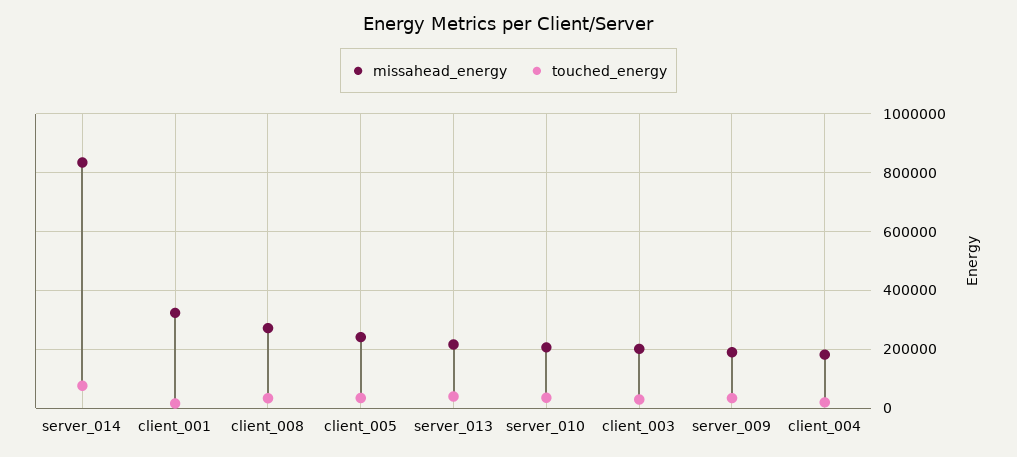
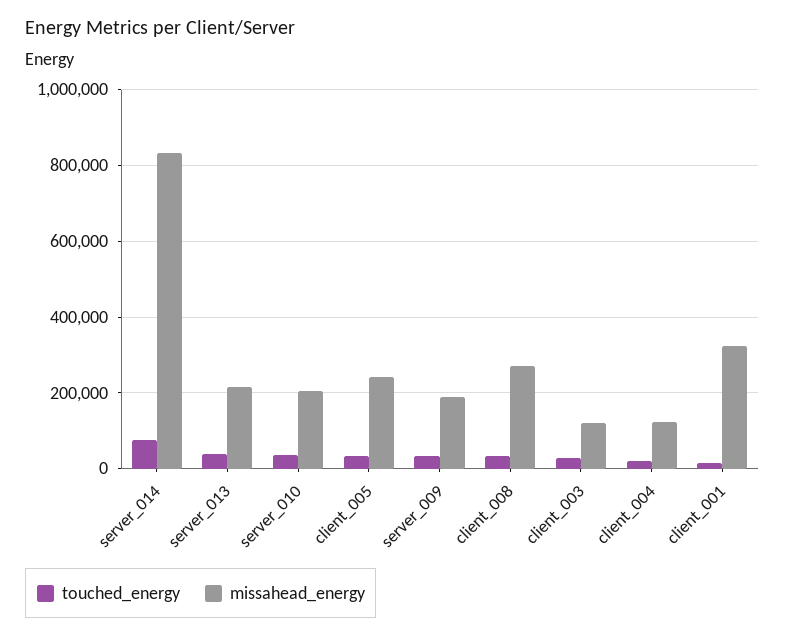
  {
    "missahead_energy": {
      "server_014": 840000,
      "client_001": 320000,
      "client_008": 280000,
      "client_005": 240000,
      "server_013": 220000,
      "server_010": 200000,
-     "client_003": 200000,
+     "client_003": 120000,
      "server_009": 200000,
-     "client_004": 175000
+     "client_004": 120000
    },
    "touched_energy": {
      "server_014": 80000,
      "client_001": 20000,
      "client_008": 40000,
      "client_005": 40000,
      "server_013": 40000,
      "server_010": 40000,
      "client_003": 20000,
      "server_009": 40000,
      "client_004": 20000
    }
  }

